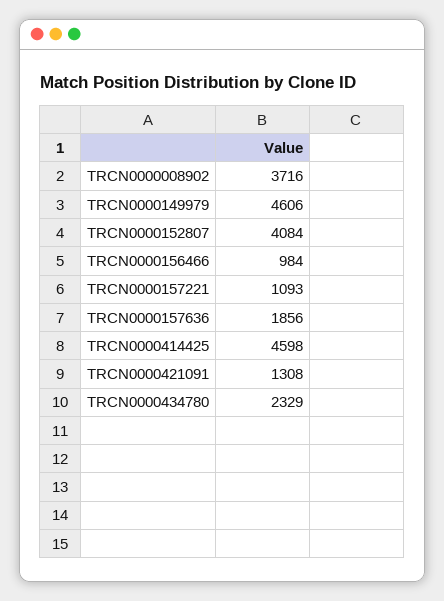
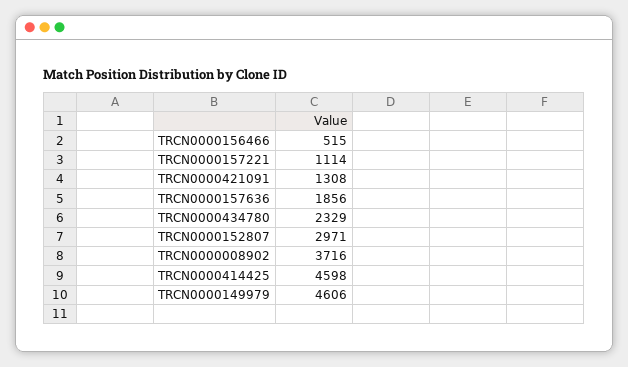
  {
    "TRCN0000008902": 3716,
    "TRCN0000149979": 4606,
-   "TRCN0000152807": 4084,
+   "TRCN0000152807": 2971,
-   "TRCN0000156466": 984,
+   "TRCN0000156466": 515,
-   "TRCN0000157221": 1093,
+   "TRCN0000157221": 1114,
    "TRCN0000157636": 1856,
    "TRCN0000414425": 4598,
    "TRCN0000421091": 1308,
    "TRCN0000434780": 2329
  }

